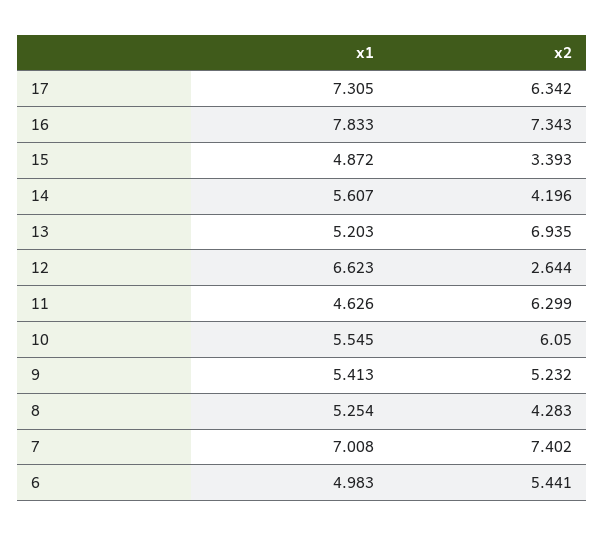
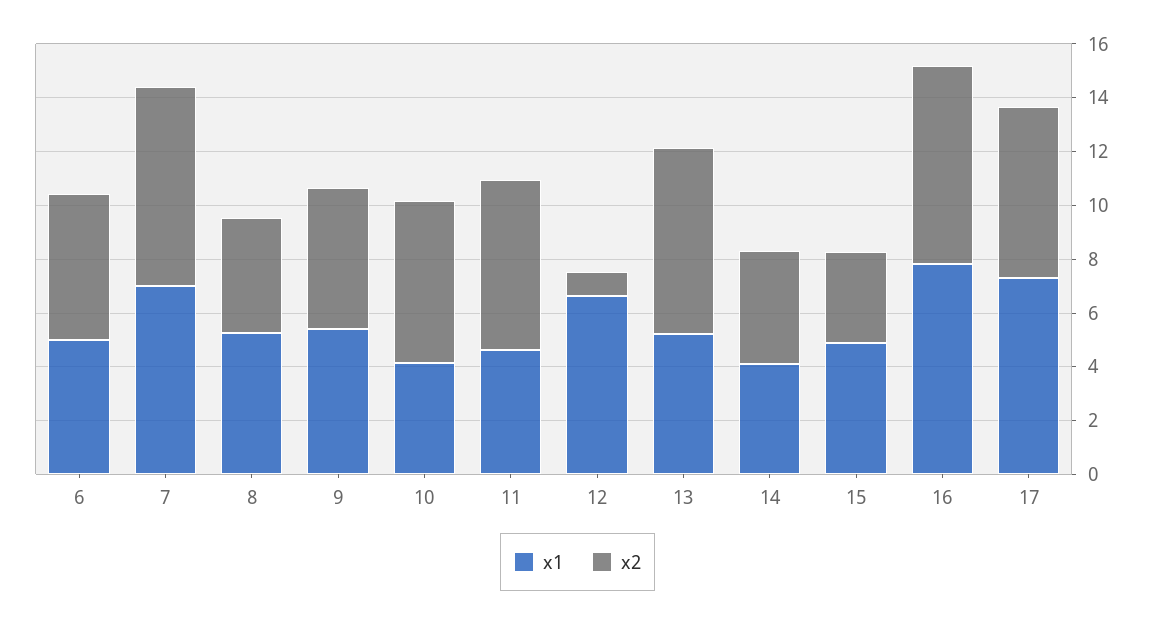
  {
    "x1": {
      "17": 7.305,
      "16": 7.833,
      "15": 4.872,
-     "14": 5.607,
+     "14": 4,
      "13": 5.203,
      "12": 6.623,
      "11": 4.626,
-     "10": 5.545,
+     "10": 4,
      "9": 5.413,
      "8": 5.254,
      "7": 7.008,
      "6": 4.983
    },
    "x2": {
      "17": 6.342,
      "16": 7.343,
      "15": 3.393,
      "14": 4.196,
      "13": 6.935,
-     "12": 2.644,
+     "12": 1,
      "11": 6.299,
      "10": 6.05,
      "9": 5.232,
      "8": 4.283,
      "7": 7.402,
      "6": 5.441
    }
  }

